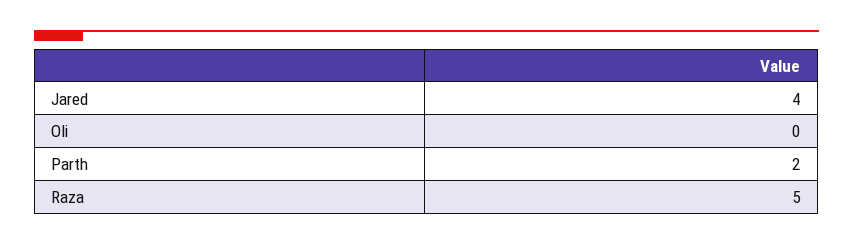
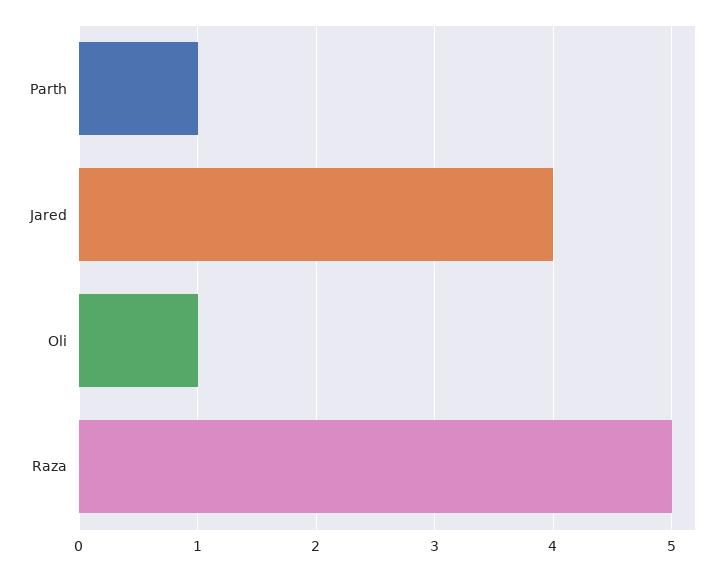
  {
    "Jared": 4,
-   "Oli": 0,
+   "Oli": 1,
-   "Parth": 2,
+   "Parth": 1,
    "Raza": 5
  }

